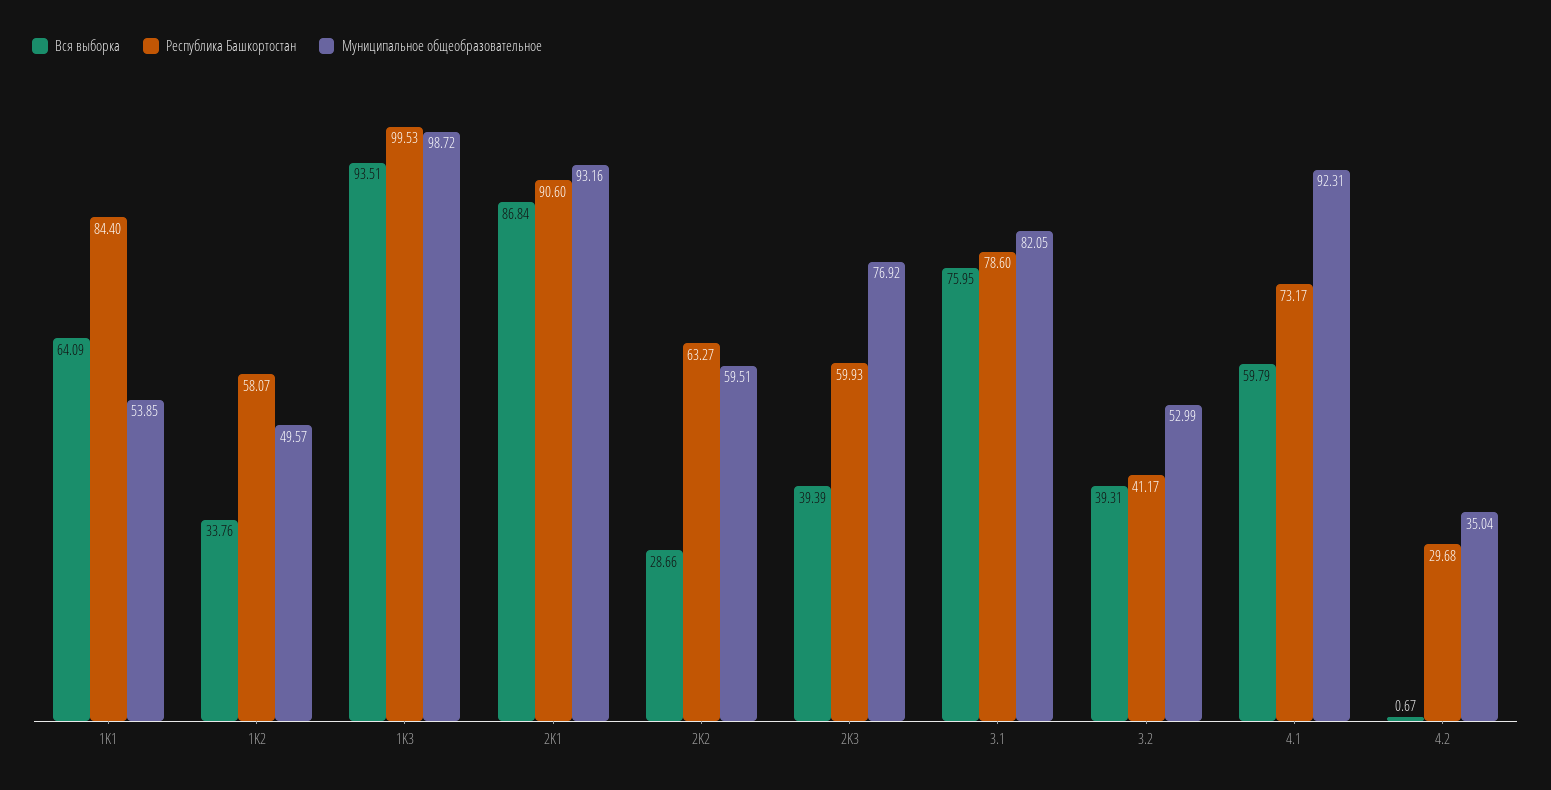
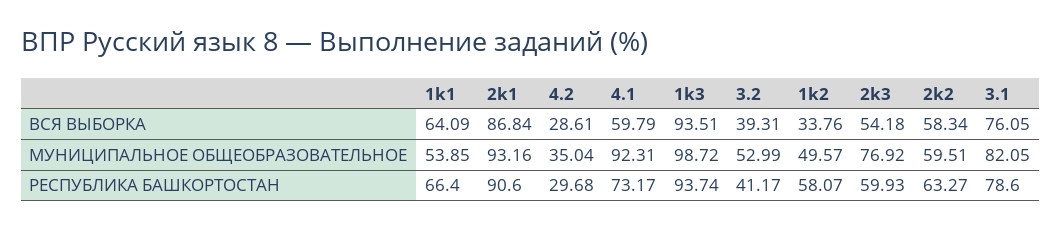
  {
    "Вся выборка": {
      "1K1": 64.09,
      "1K2": 33.76,
      "1K3": 93.51,
      "2K1": 86.84,
-     "2K2": 28.66,
+     "2K2": 58.34,
-     "2K3": 39.39,
+     "2K3": 54.18,
-     "3.1": 75.95,
+     "3.1": 76.05,
      "3.2": 39.31,
      "4.1": 59.79,
-     "4.2": 0.67
+     "4.2": 28.61
    },
    "Республика Башкортостан": {
-     "1K1": 84.4,
+     "1K1": 66.4,
      "1K2": 58.07,
-     "1K3": 99.53,
+     "1K3": 93.74,
      "2K1": 90.6,
      "2K2": 63.27,
      "2K3": 59.93,
      "3.1": 78.6,
      "3.2": 41.17,
      "4.1": 73.17,
      "4.2": 29.68
    },
    "Муниципальное общеобразовательное": {
      "1K1": 53.85,
      "1K2": 49.57,
      "1K3": 98.72,
      "2K1": 93.16,
      "2K2": 59.51,
      "2K3": 76.92,
      "3.1": 82.05,
      "3.2": 52.99,
      "4.1": 92.31,
      "4.2": 35.04
    }
  }

